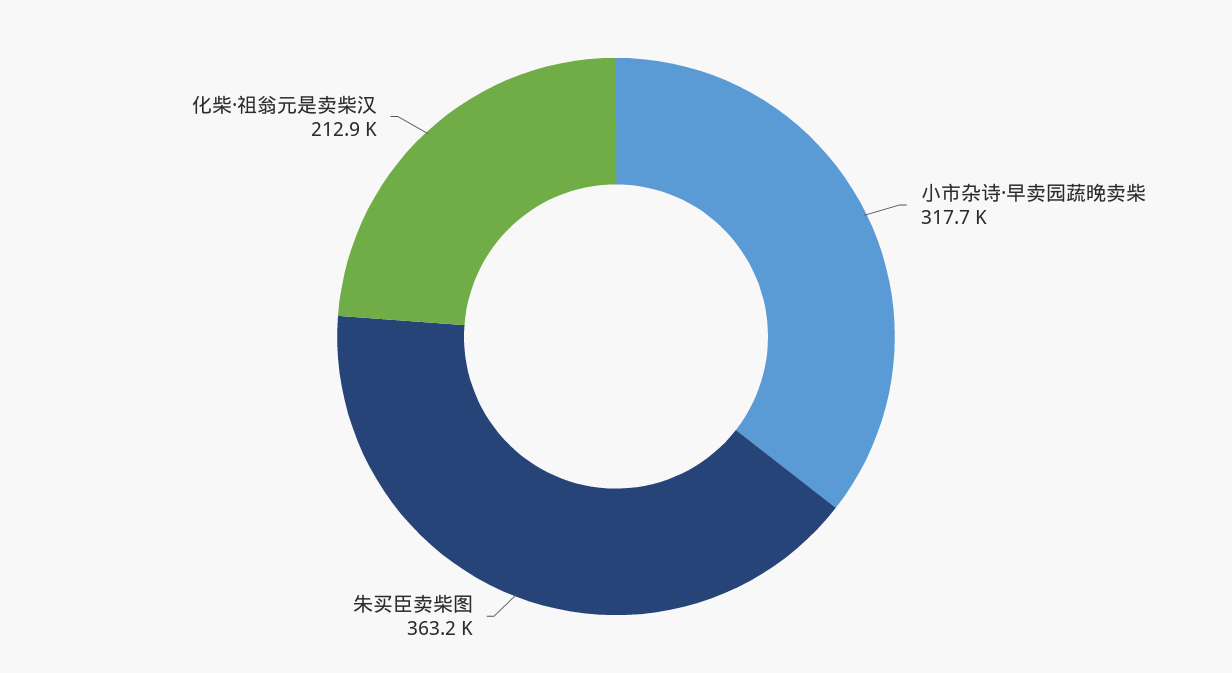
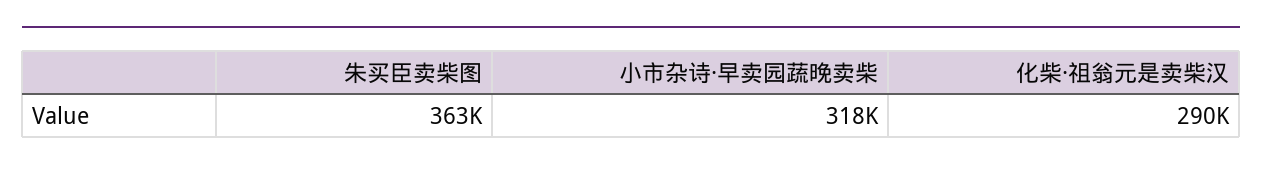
  {
    "小市杂诗·早卖园蔬晚卖柴": 317700,
    "朱买臣卖柴图": 363200,
-   "化柴·祖翁元是卖柴汉": 212900
+   "化柴·祖翁元是卖柴汉": 290000
  }

